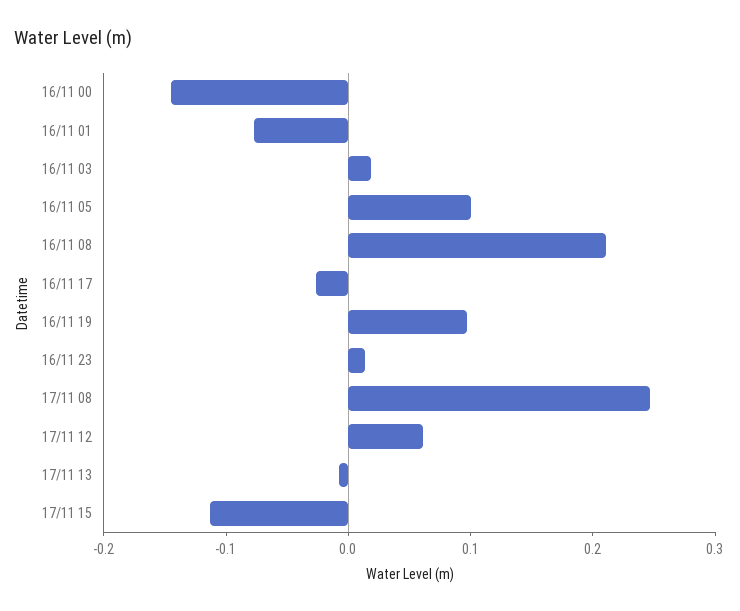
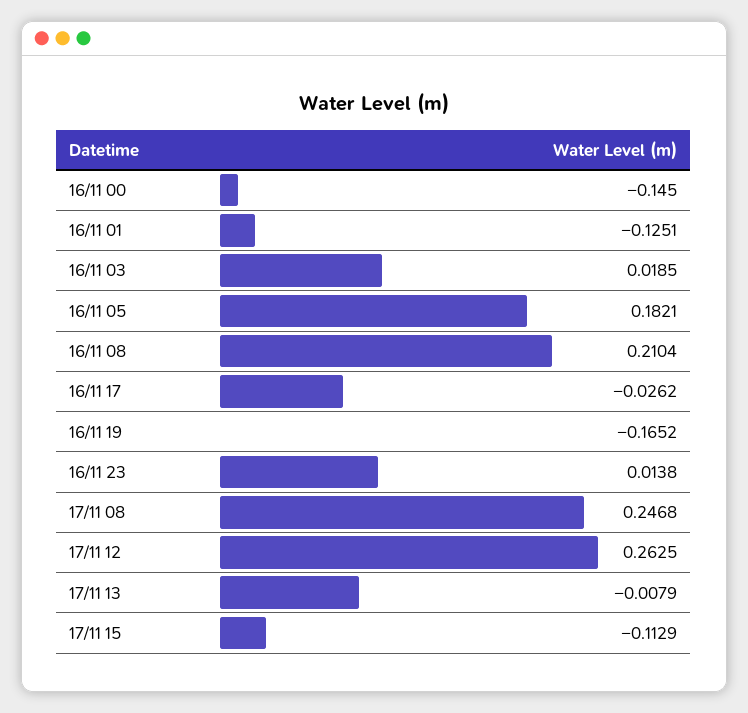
  {
    "16/11 00": -0.145,
-   "16/11 01": -0.08,
+   "16/11 01": -0.1251,
    "16/11 03": 0.0185,
-   "16/11 05": 0.1,
+   "16/11 05": 0.1821,
    "16/11 08": 0.2104,
    "16/11 17": -0.0262,
-   "16/11 19": 0.1,
+   "16/11 19": -0.1652,
    "16/11 23": 0.0138,
    "17/11 08": 0.2468,
-   "17/11 12": 0.06,
+   "17/11 12": 0.2625,
    "17/11 13": -0.0079,
    "17/11 15": -0.1129
  }

